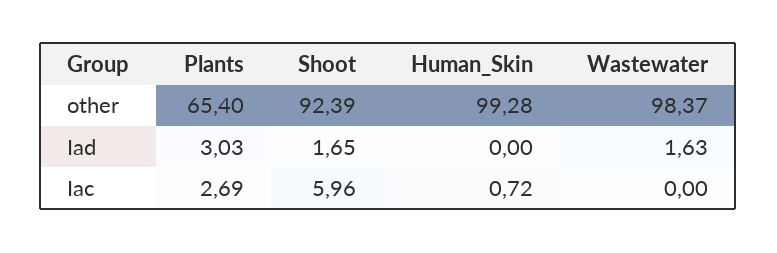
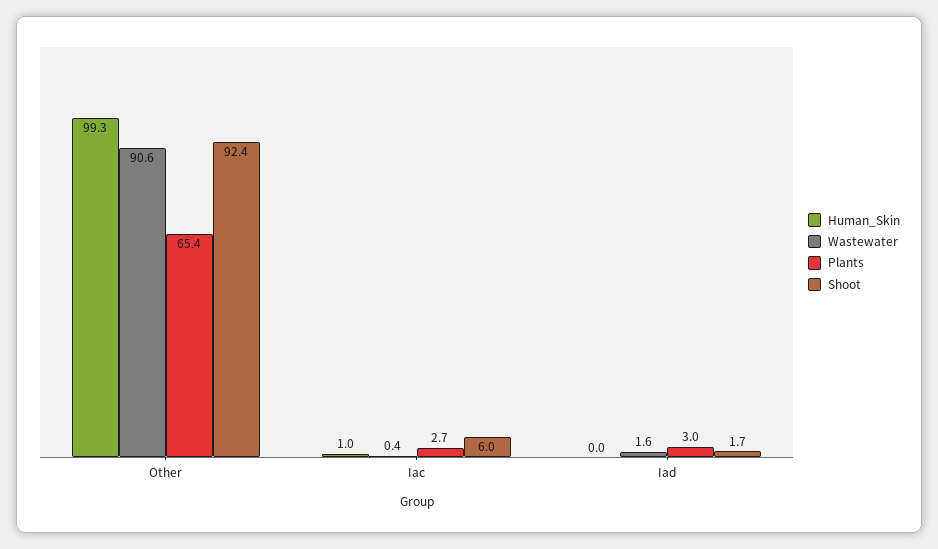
  {
    "Plants": {
      "other": 65.4,
      "Iad": 3.03,
      "Iac": 2.69
    },
    "Shoot": {
      "other": 92.39,
      "Iad": 1.65,
      "Iac": 5.96
    },
    "Human_Skin": {
      "other": 99.28,
      "Iad": 0,
-     "Iac": 0.72
+     "Iac": 1
    },
    "Wastewater": {
-     "other": 98.37,
+     "other": 90.6,
      "Iad": 1.63,
-     "Iac": 0
+     "Iac": 0.4
    }
  }

